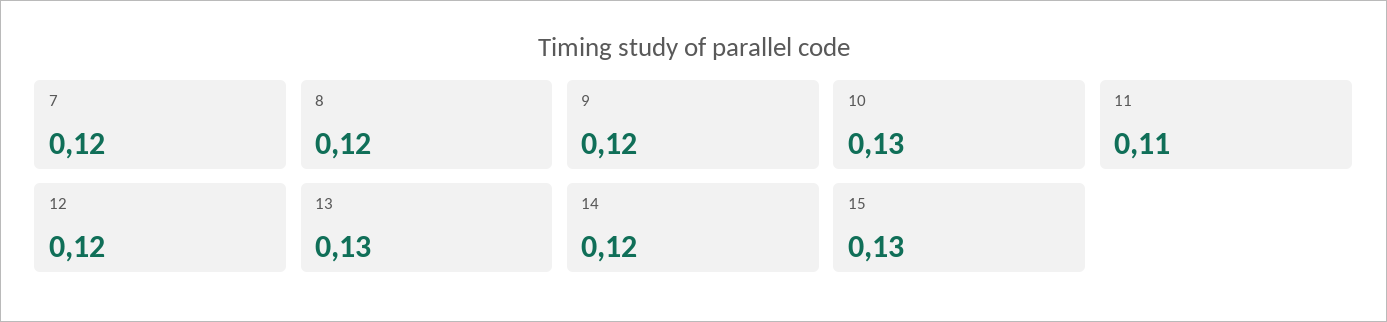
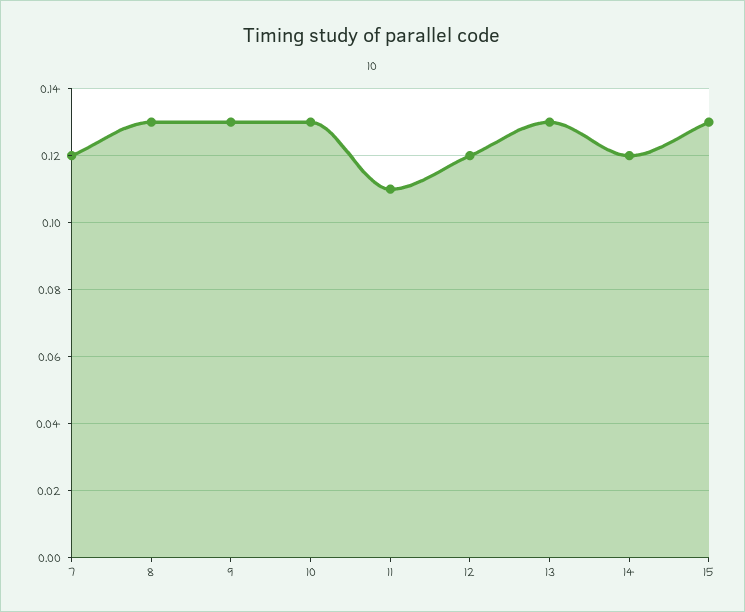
  {
    "7": 0.12,
-   "8": 0.12,
+   "8": 0.13,
-   "9": 0.12,
+   "9": 0.13,
    "10": 0.13,
    "11": 0.11,
    "12": 0.12,
    "13": 0.13,
    "14": 0.12,
    "15": 0.13
  }

